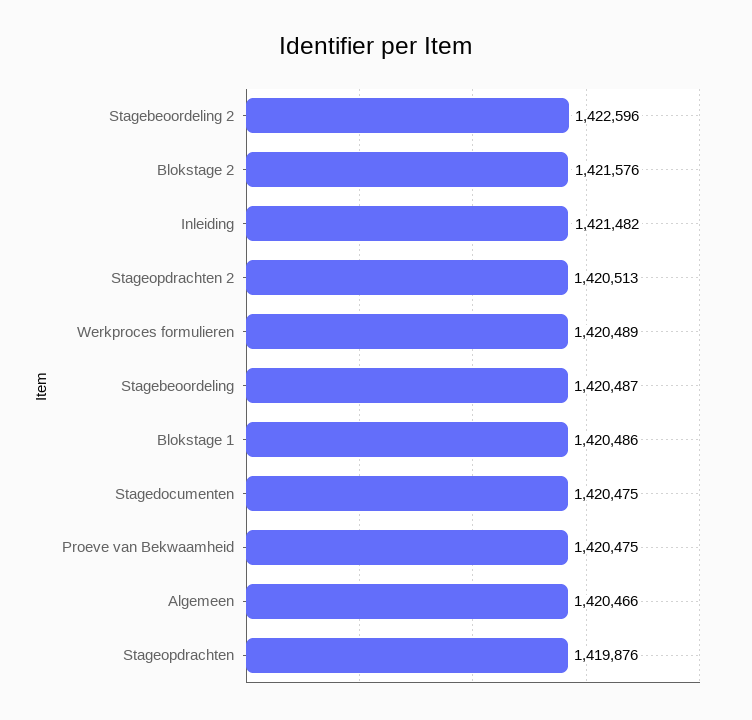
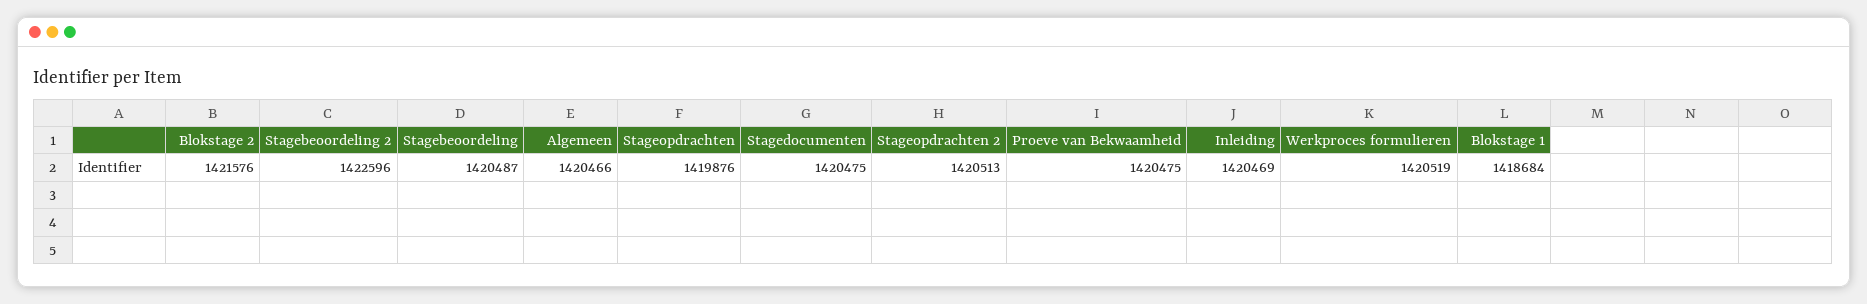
  {
    "Stagebeoordeling 2": 1422596,
    "Blokstage 2": 1421576,
-   "Inleiding": 1421482,
+   "Inleiding": 1420469,
    "Stageopdrachten 2": 1420513,
-   "Werkproces formulieren": 1420489,
+   "Werkproces formulieren": 1420519,
    "Stagebeoordeling": 1420487,
-   "Blokstage 1": 1420486,
+   "Blokstage 1": 1418684,
    "Stagedocumenten": 1420475,
    "Proeve van Bekwaamheid": 1420475,
    "Algemeen": 1420466,
    "Stageopdrachten": 1419876
  }

